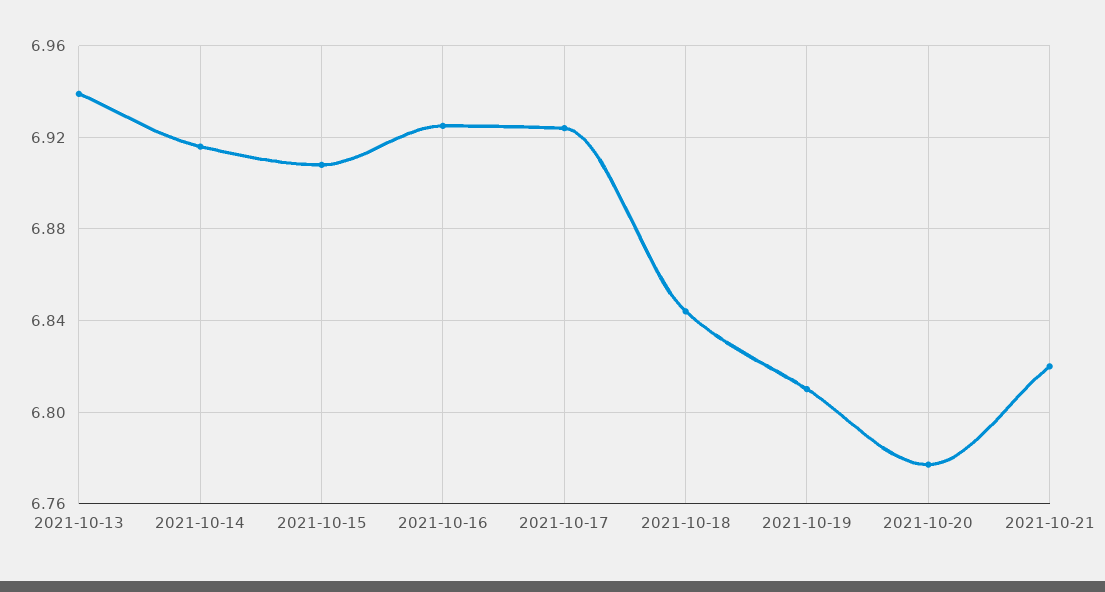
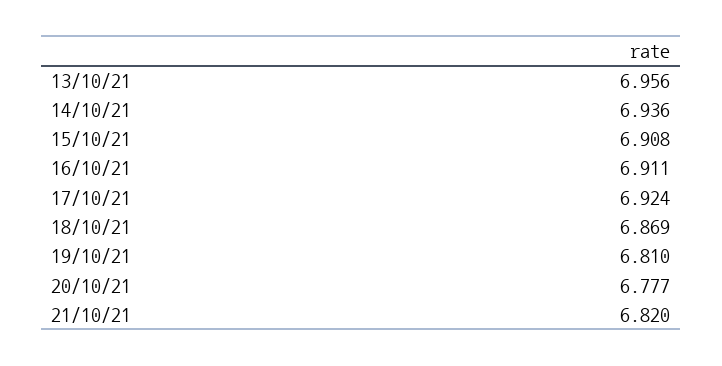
  {
-   "2021-10-13": 6.94,
+   "2021-10-13": 6.956,
-   "2021-10-14": 6.915,
+   "2021-10-14": 6.936,
    "2021-10-15": 6.908,
-   "2021-10-16": 6.925,
+   "2021-10-16": 6.911,
    "2021-10-17": 6.924,
-   "2021-10-18": 6.845,
+   "2021-10-18": 6.869,
    "2021-10-19": 6.81,
    "2021-10-20": 6.777,
    "2021-10-21": 6.82
  }

